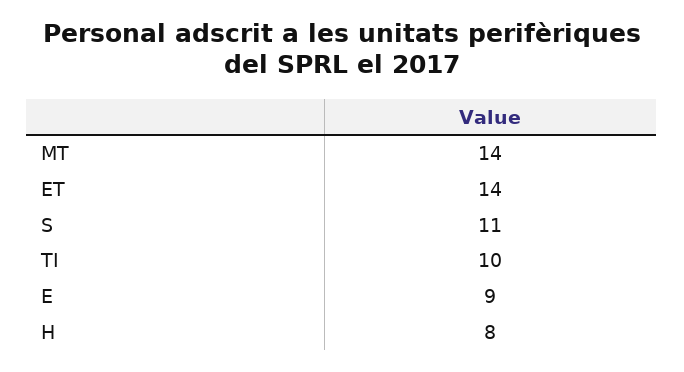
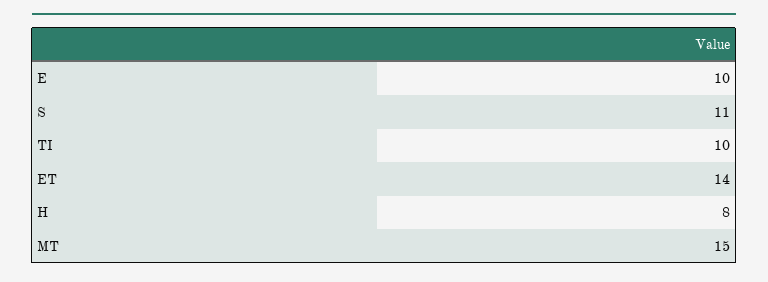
  {
-   "MT": 14,
+   "MT": 15,
    "ET": 14,
    "S": 11,
    "TI": 10,
-   "E": 9,
+   "E": 10,
    "H": 8
  }

